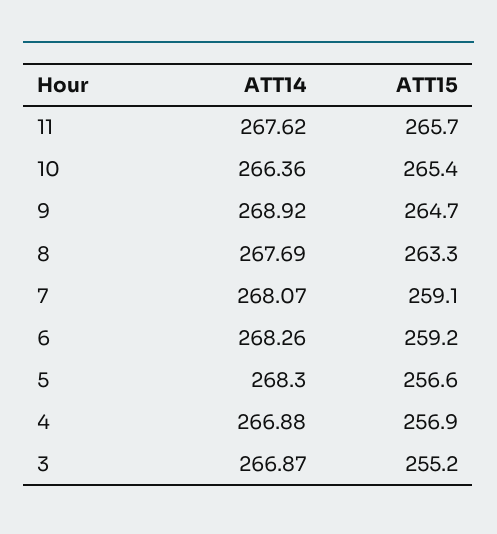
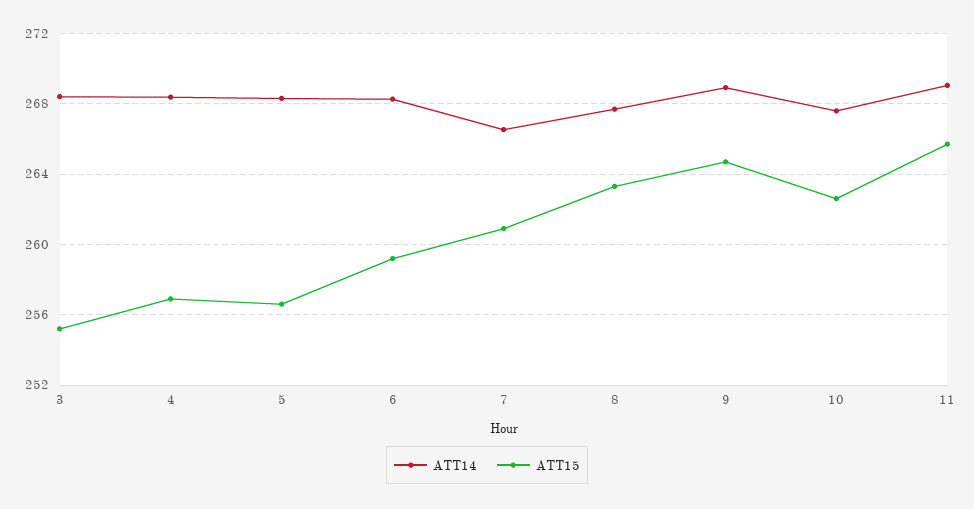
  {
    "ATT14": {
-     "11": 267.62,
+     "11": 269,
-     "10": 266.36,
+     "10": 267.5,
      "9": 268.92,
      "8": 267.69,
-     "7": 268.07,
+     "7": 266.5,
      "6": 268.26,
      "5": 268.3,
-     "4": 266.88,
+     "4": 268.5,
-     "3": 266.87
+     "3": 268.5
    },
    "ATT15": {
      "11": 265.7,
-     "10": 265.4,
+     "10": 262.5,
      "9": 264.7,
      "8": 263.3,
-     "7": 259.1,
+     "7": 261,
      "6": 259.2,
      "5": 256.6,
      "4": 256.9,
      "3": 255.2
    }
  }

